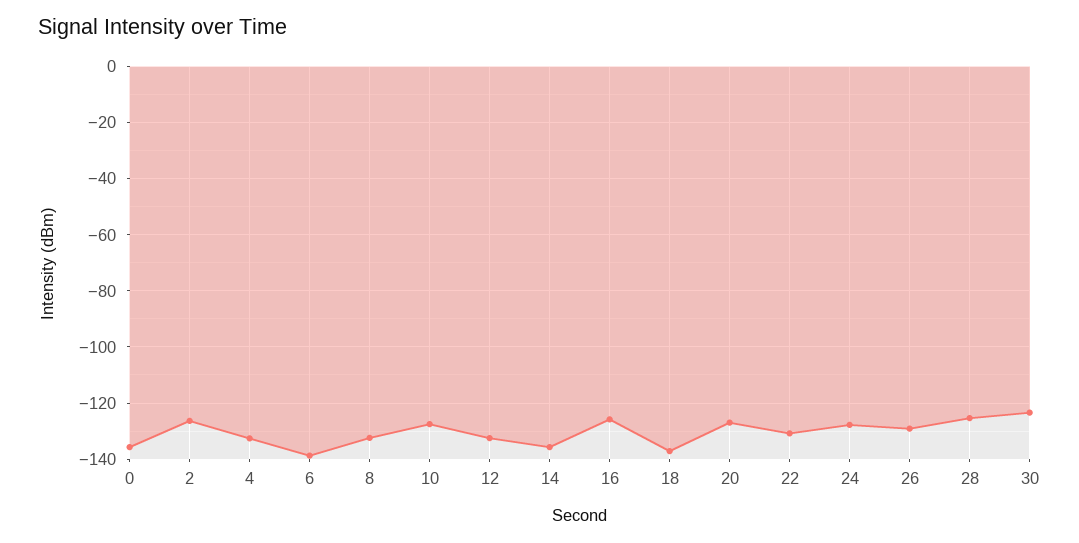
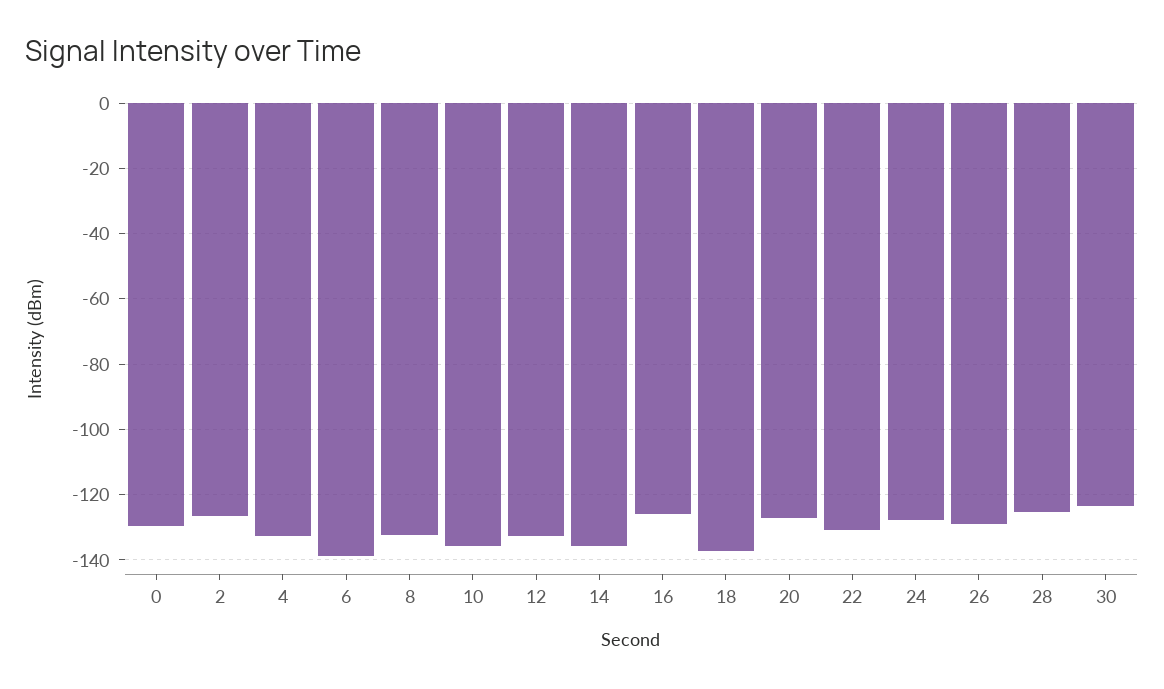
  {
-   "0": -135,
+   "0": -130,
    "2": -126,
    "4": -132,
    "6": -138,
    "8": -132,
-   "10": -127.5,
+   "10": -136,
    "12": -132,
    "14": -136,
    "16": -126,
    "18": -138,
    "20": -128,
    "22": -130,
    "24": -128,
    "26": -130,
    "28": -126,
    "30": -124
  }

